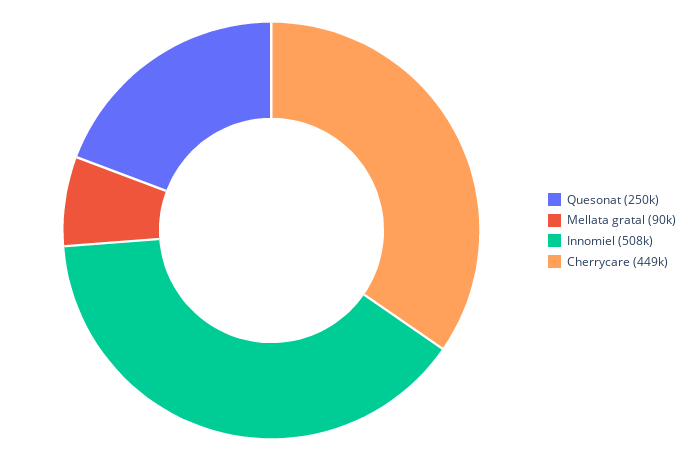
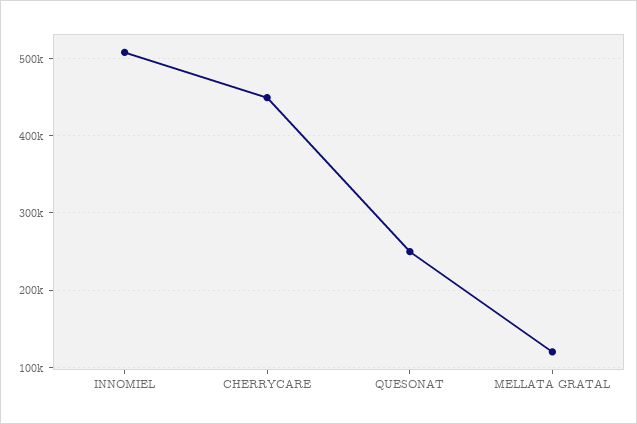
  {
    "Quesonat": 250000,
-   "Mellata gratal": 90000,
+   "Mellata gratal": 120000,
    "Innomiel": 508000,
    "Cherrycare": 449000
  }

